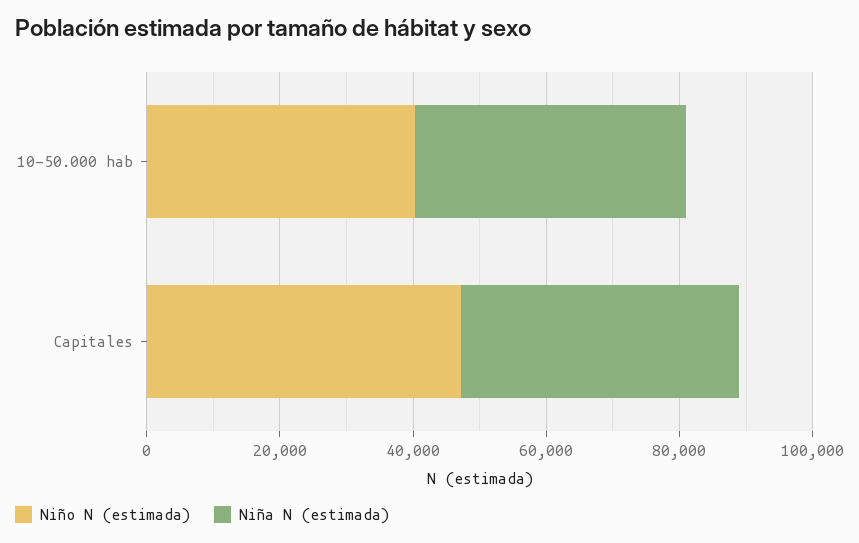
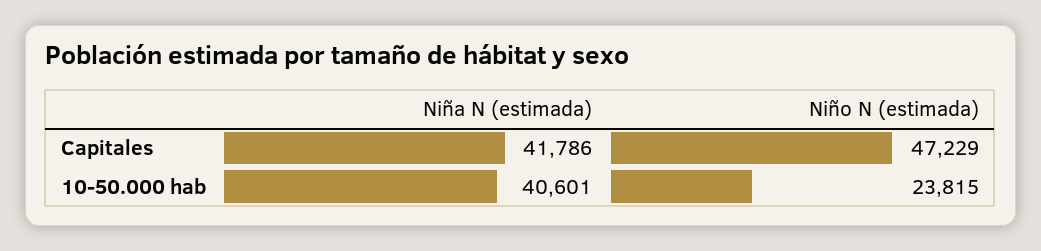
  {
    "Niño N (estimada)": {
-     "10-50.000 hab": 40000,
+     "10-50.000 hab": 23815,
      "Capitales": 47229
    },
    "Niña N (estimada)": {
      "10-50.000 hab": 40601,
      "Capitales": 41786
    }
  }

